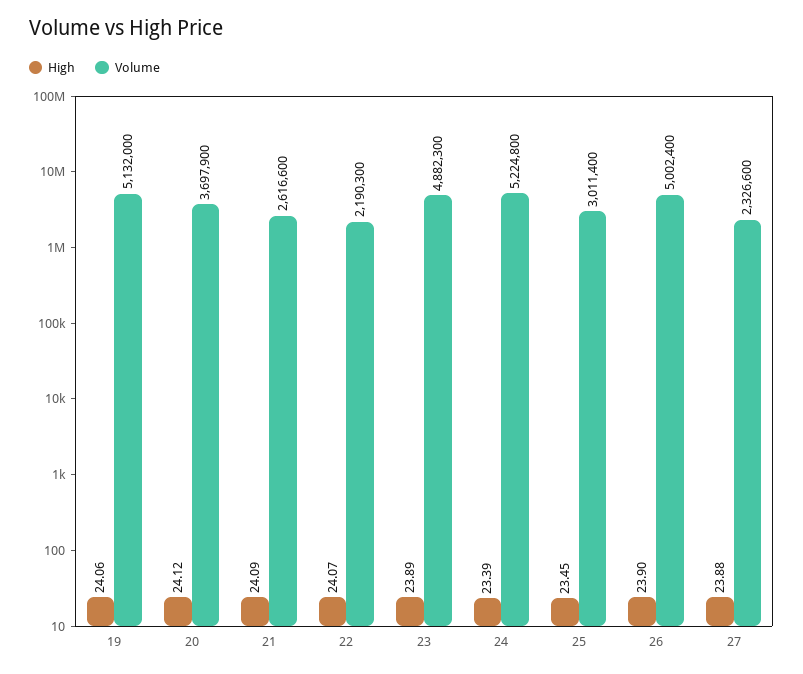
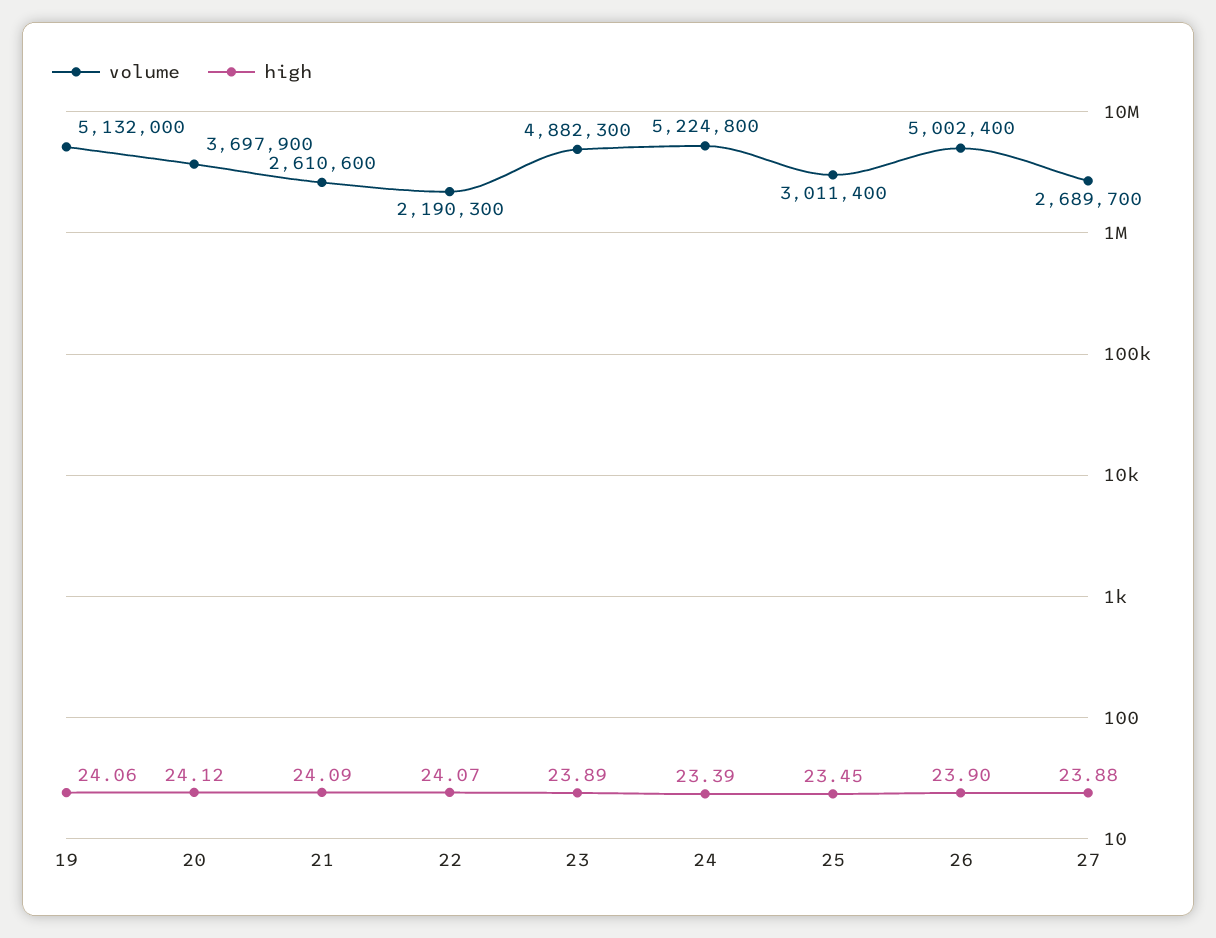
  {
    "High": {
      "19": 24.06,
      "20": 24.12,
      "21": 24.09,
      "22": 24.07,
      "23": 23.89,
      "24": 23.39,
      "25": 23.45,
      "26": 23.9,
      "27": 23.88
    },
    "Volume": {
      "19": 5132000,
      "20": 3697900,
-     "21": 2616600,
+     "21": 2610600,
      "22": 2190300,
      "23": 4882300,
      "24": 5224800,
      "25": 3011400,
      "26": 5002400,
-     "27": 2326600
+     "27": 2689700
    }
  }

